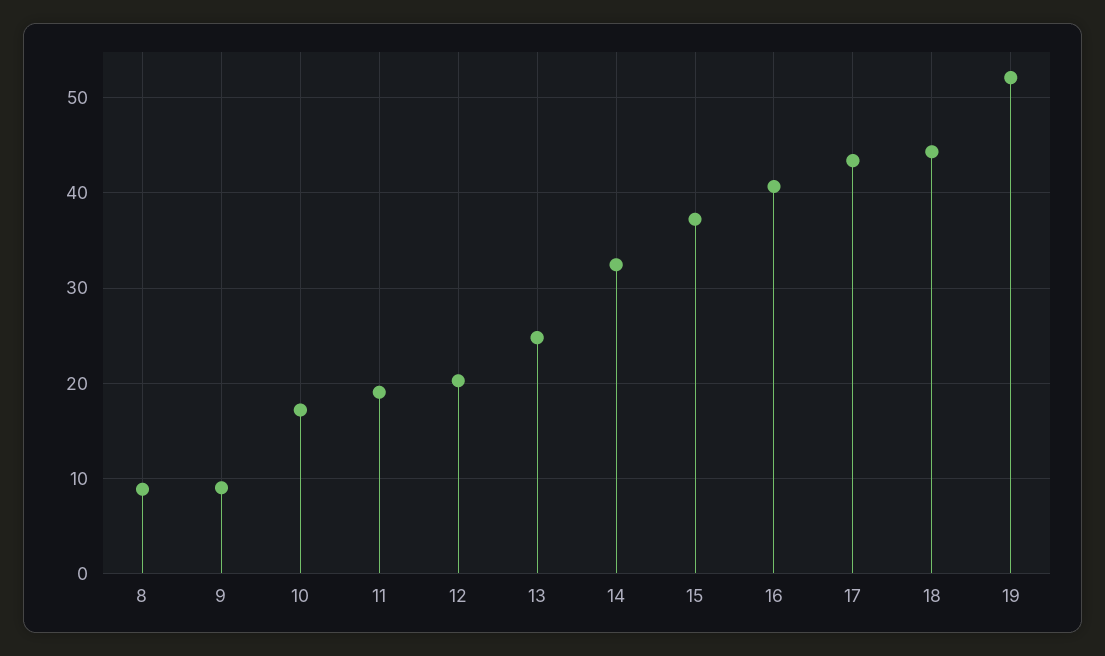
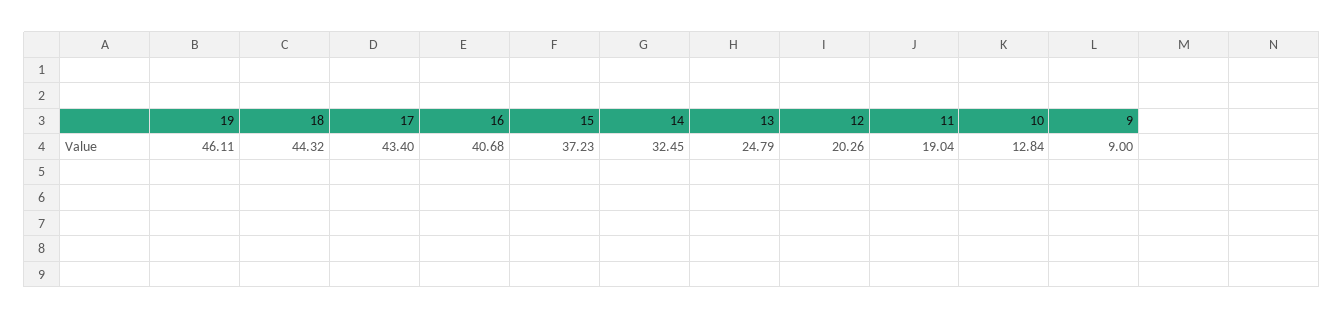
  {
-   "8": 9,
    "9": 9,
-   "10": 17,
+   "10": 12.84,
    "11": 19.04,
    "12": 20.26,
    "13": 24.79,
    "14": 32.45,
    "15": 37.23,
    "16": 40.68,
    "17": 43.4,
    "18": 44.32,
-   "19": 52
+   "19": 46.11
  }

